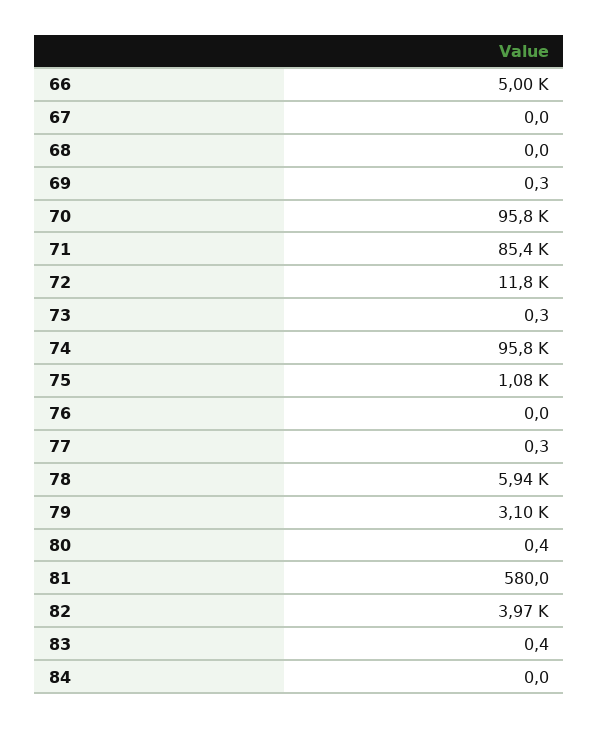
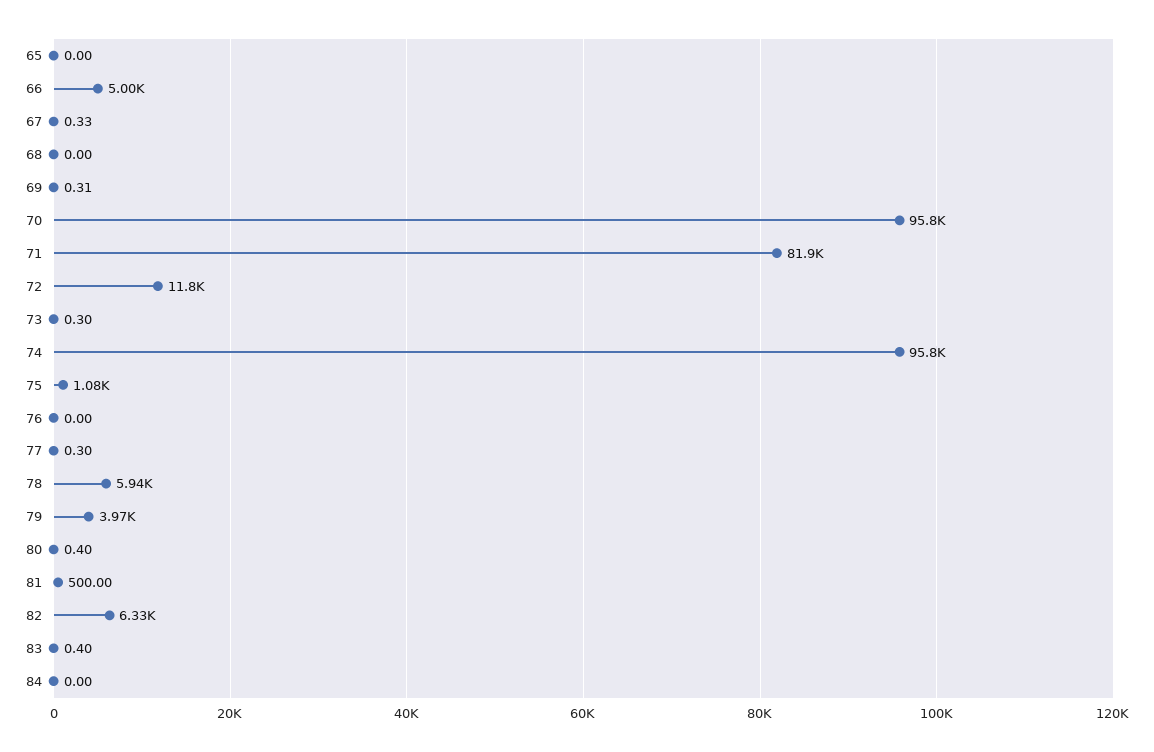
  {
    "66": 5000,
-   "67": 0,
+   "67": 0.33,
    "68": 0,
    "69": 0.31,
    "70": 95800,
-   "71": 85400,
+   "71": 81900,
    "72": 11800,
    "73": 0.3,
    "74": 95800,
    "75": 1080,
    "76": 0,
    "77": 0.3,
    "78": 5940,
-   "79": 3100,
+   "79": 3970,
    "80": 0.4,
-   "81": 580,
+   "81": 500,
-   "82": 3970,
+   "82": 6330,
    "83": 0.4,
-   "84": 0
+   "84": 0,
+   "65": 0
  }

